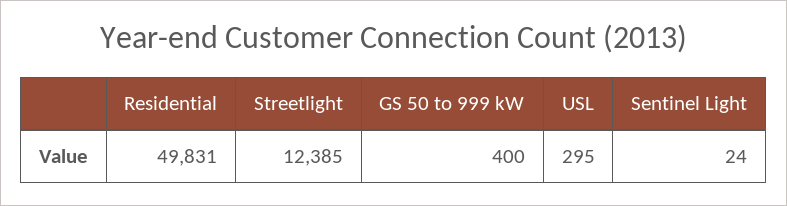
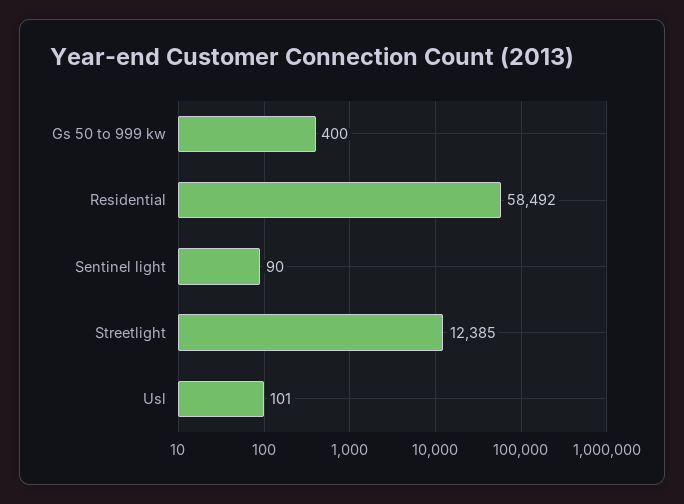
  {
-   "Residential": 49831,
+   "Residential": 58492,
    "Streetlight": 12385,
    "GS 50 to 999 kW": 400,
-   "USL": 295,
+   "USL": 101,
-   "Sentinel Light": 24
+   "Sentinel Light": 90
  }

